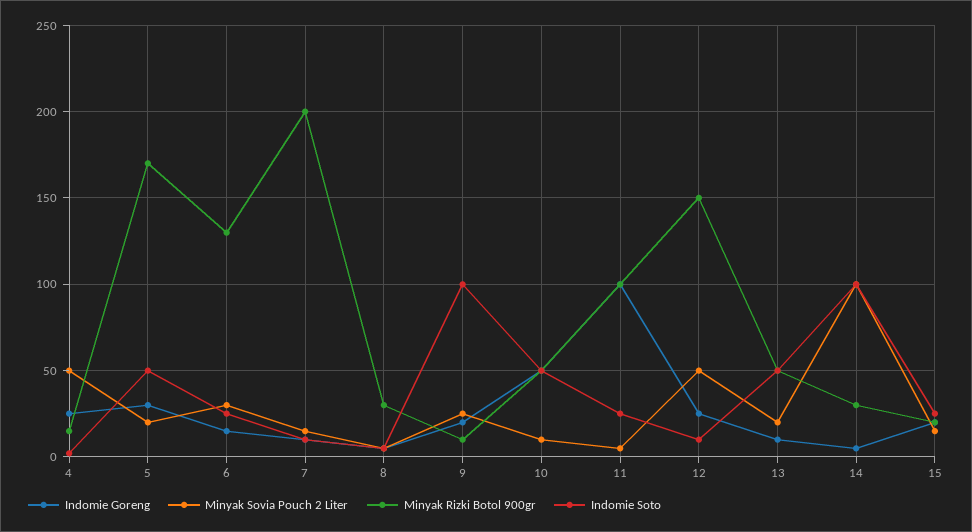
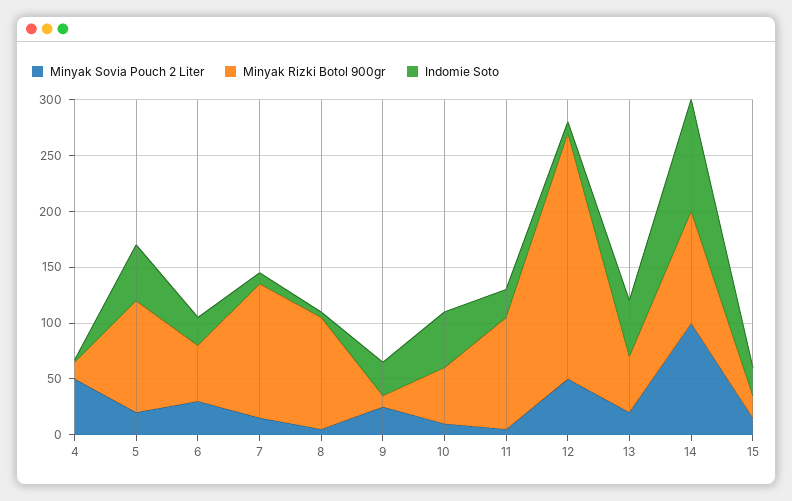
  {
-   "Indomie Goreng": {
-     "4": 25,
-     "5": 30,
-     "6": 15,
-     "7": 10,
-     "8": 5,
-     "9": 20,
-     "10": 50,
-     "11": 100,
-     "12": 25,
-     "13": 10,
-     "14": 5,
-     "15": 20
-   },
    "Minyak Sovia Pouch 2 Liter": {
      "4": 50,
      "5": 20,
      "6": 30,
      "7": 15,
      "8": 5,
      "9": 25,
      "10": 10,
      "11": 5,
      "12": 50,
      "13": 20,
      "14": 100,
      "15": 15
    },
    "Minyak Rizki Botol 900gr": {
      "4": 15,
-     "5": 170,
+     "5": 100,
-     "6": 130,
+     "6": 50,
-     "7": 200,
+     "7": 120,
-     "8": 30,
+     "8": 100,
      "9": 10,
      "10": 50,
      "11": 100,
-     "12": 150,
+     "12": 220,
      "13": 50,
-     "14": 30,
+     "14": 100,
      "15": 20
    },
    "Indomie Soto": {
      "4": 0,
      "5": 50,
      "6": 25,
      "7": 10,
      "8": 5,
-     "9": 100,
+     "9": 30,
      "10": 50,
      "11": 25,
      "12": 10,
      "13": 50,
      "14": 100,
      "15": 25
    }
  }

